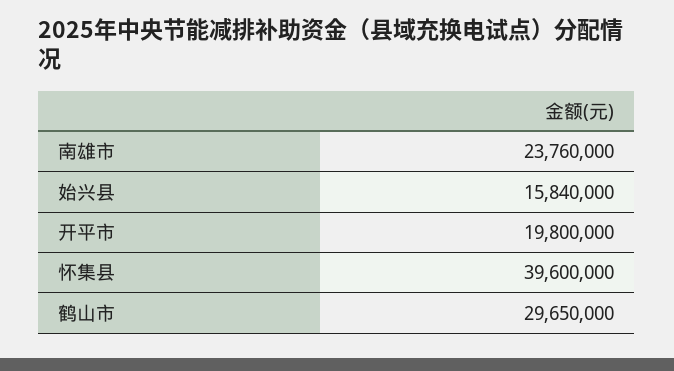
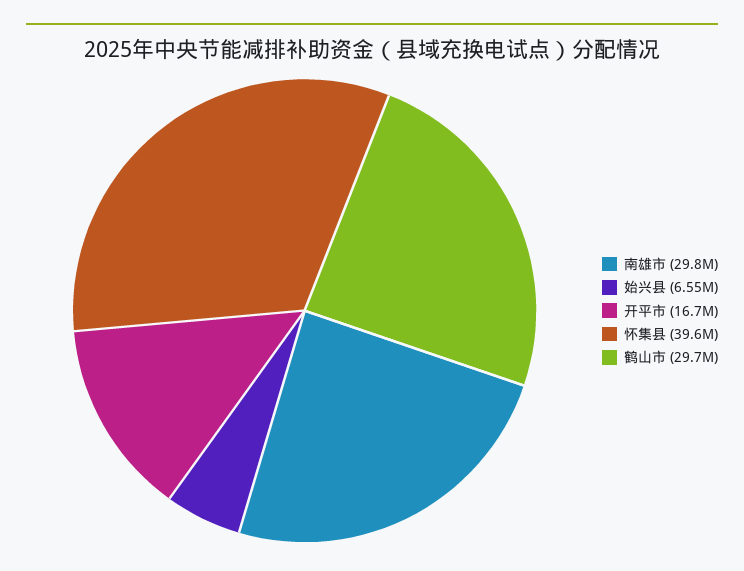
  {
-   "南雄市": 23760000,
+   "南雄市": 29800000,
-   "始兴县": 15840000,
+   "始兴县": 6550000,
-   "开平市": 19800000,
+   "开平市": 16700000,
    "怀集县": 39600000,
    "鹤山市": 29650000
  }

